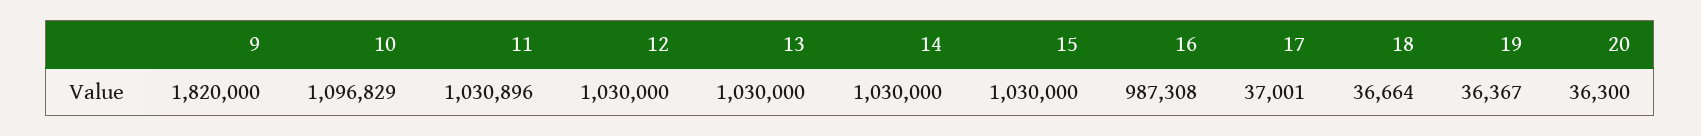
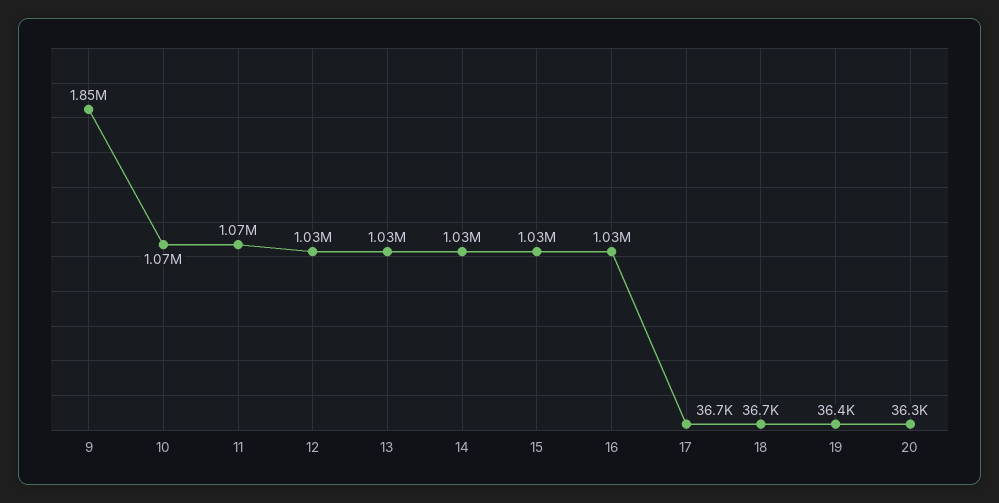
  {
-   "9": 1820000,
+   "9": 1850000,
-   "10": 1096829,
+   "10": 1070000,
-   "11": 1030896,
+   "11": 1070000,
    "12": 1030000,
    "13": 1030000,
    "14": 1030000,
    "15": 1030000,
-   "16": 987308,
+   "16": 1030000,
-   "17": 37001,
+   "17": 36700,
    "18": 36664,
    "19": 36367,
    "20": 36300
  }

